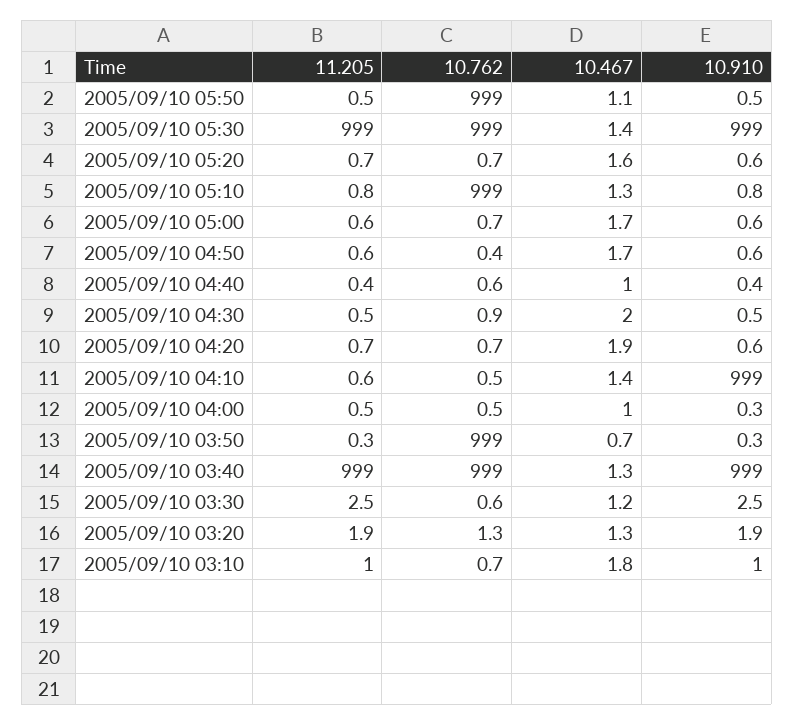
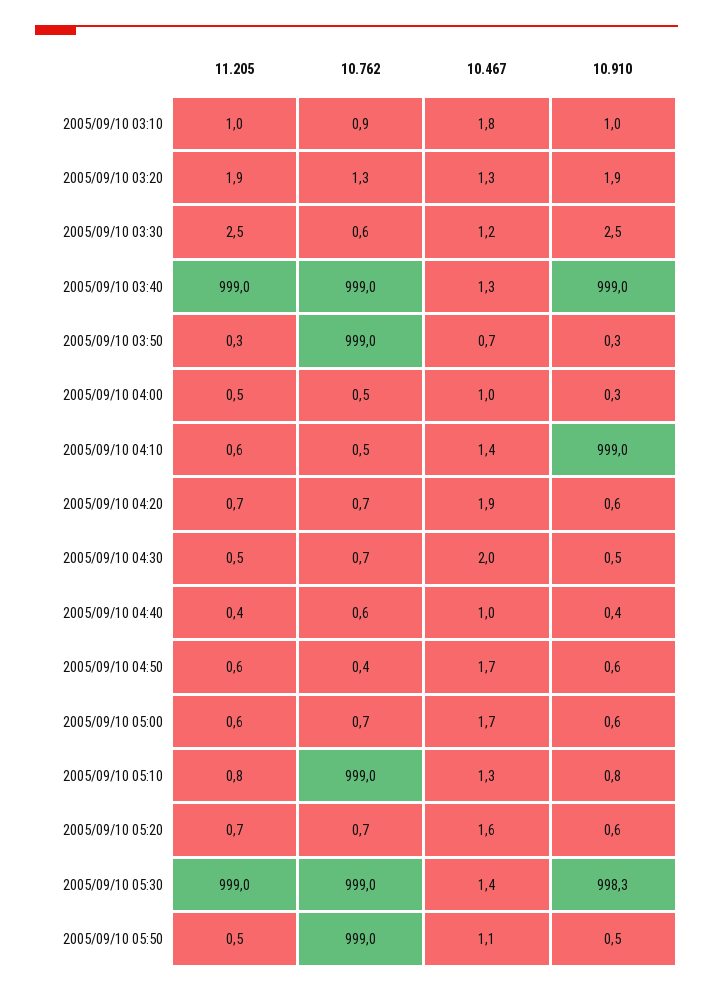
  {
    "11.205": {
      "2005/09/10 05:50": 0.5,
      "2005/09/10 05:30": 999,
      "2005/09/10 05:20": 0.7,
      "2005/09/10 05:10": 0.8,
      "2005/09/10 05:00": 0.6,
      "2005/09/10 04:50": 0.6,
      "2005/09/10 04:40": 0.4,
      "2005/09/10 04:30": 0.5,
      "2005/09/10 04:20": 0.7,
      "2005/09/10 04:10": 0.6,
      "2005/09/10 04:00": 0.5,
      "2005/09/10 03:50": 0.3,
      "2005/09/10 03:40": 999,
      "2005/09/10 03:30": 2.5,
      "2005/09/10 03:20": 1.9,
      "2005/09/10 03:10": 1
    },
    "10.762": {
      "2005/09/10 05:50": 999,
      "2005/09/10 05:30": 999,
      "2005/09/10 05:20": 0.7,
      "2005/09/10 05:10": 999,
      "2005/09/10 05:00": 0.7,
      "2005/09/10 04:50": 0.4,
      "2005/09/10 04:40": 0.6,
-     "2005/09/10 04:30": 0.9,
+     "2005/09/10 04:30": 0.7,
      "2005/09/10 04:20": 0.7,
      "2005/09/10 04:10": 0.5,
      "2005/09/10 04:00": 0.5,
      "2005/09/10 03:50": 999,
      "2005/09/10 03:40": 999,
      "2005/09/10 03:30": 0.6,
      "2005/09/10 03:20": 1.3,
-     "2005/09/10 03:10": 0.7
+     "2005/09/10 03:10": 0.9
    },
    "10.467": {
      "2005/09/10 05:50": 1.1,
      "2005/09/10 05:30": 1.4,
      "2005/09/10 05:20": 1.6,
      "2005/09/10 05:10": 1.3,
      "2005/09/10 05:00": 1.7,
      "2005/09/10 04:50": 1.7,
      "2005/09/10 04:40": 1,
      "2005/09/10 04:30": 2,
      "2005/09/10 04:20": 1.9,
      "2005/09/10 04:10": 1.4,
      "2005/09/10 04:00": 1,
      "2005/09/10 03:50": 0.7,
      "2005/09/10 03:40": 1.3,
      "2005/09/10 03:30": 1.2,
      "2005/09/10 03:20": 1.3,
      "2005/09/10 03:10": 1.8
    },
    "10.910": {
      "2005/09/10 05:50": 0.5,
-     "2005/09/10 05:30": 999,
+     "2005/09/10 05:30": 998.3,
      "2005/09/10 05:20": 0.6,
      "2005/09/10 05:10": 0.8,
      "2005/09/10 05:00": 0.6,
      "2005/09/10 04:50": 0.6,
      "2005/09/10 04:40": 0.4,
      "2005/09/10 04:30": 0.5,
      "2005/09/10 04:20": 0.6,
      "2005/09/10 04:10": 999,
      "2005/09/10 04:00": 0.3,
      "2005/09/10 03:50": 0.3,
      "2005/09/10 03:40": 999,
      "2005/09/10 03:30": 2.5,
      "2005/09/10 03:20": 1.9,
      "2005/09/10 03:10": 1
    }
  }

